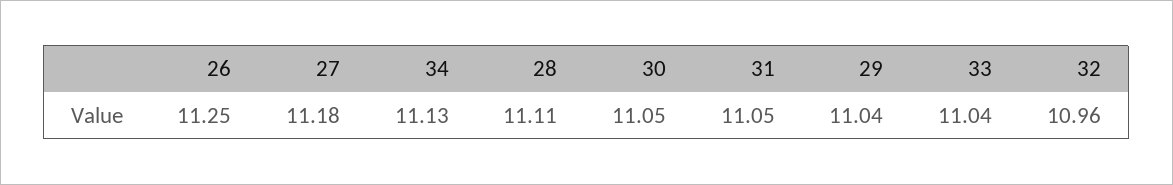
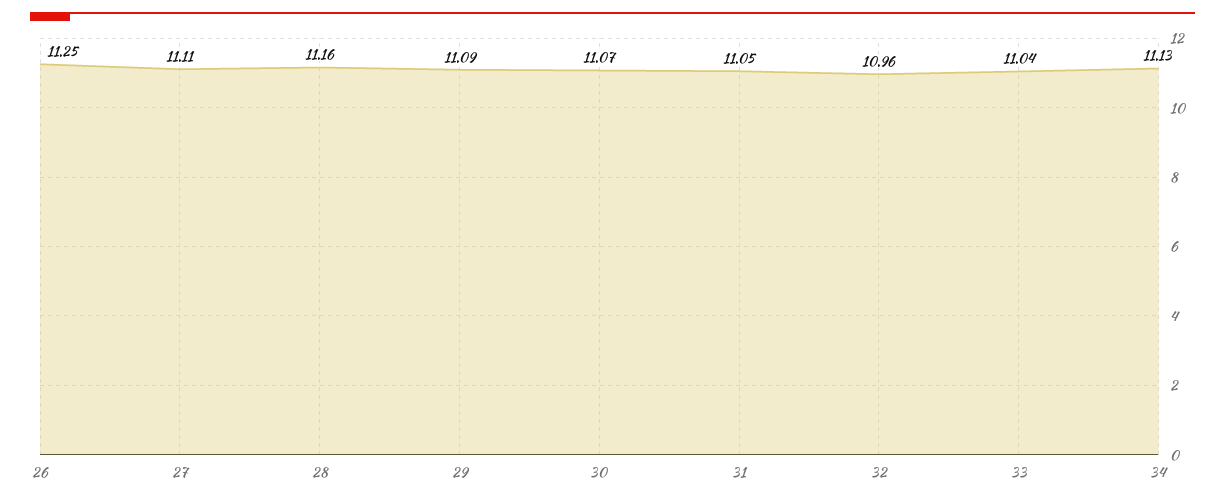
  {
    "26": 11.25,
-   "27": 11.18,
+   "27": 11.11,
    "34": 11.13,
-   "28": 11.11,
+   "28": 11.16,
-   "30": 11.05,
+   "30": 11.07,
    "31": 11.05,
-   "29": 11.04,
+   "29": 11.09,
    "33": 11.04,
    "32": 10.96
  }

